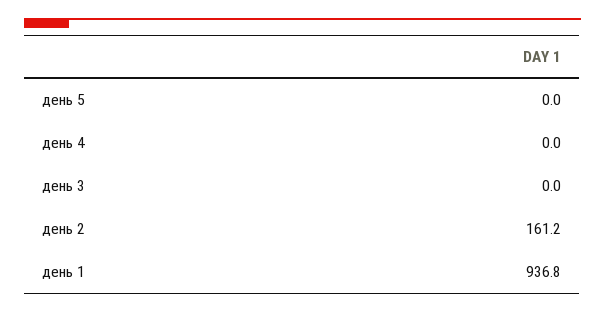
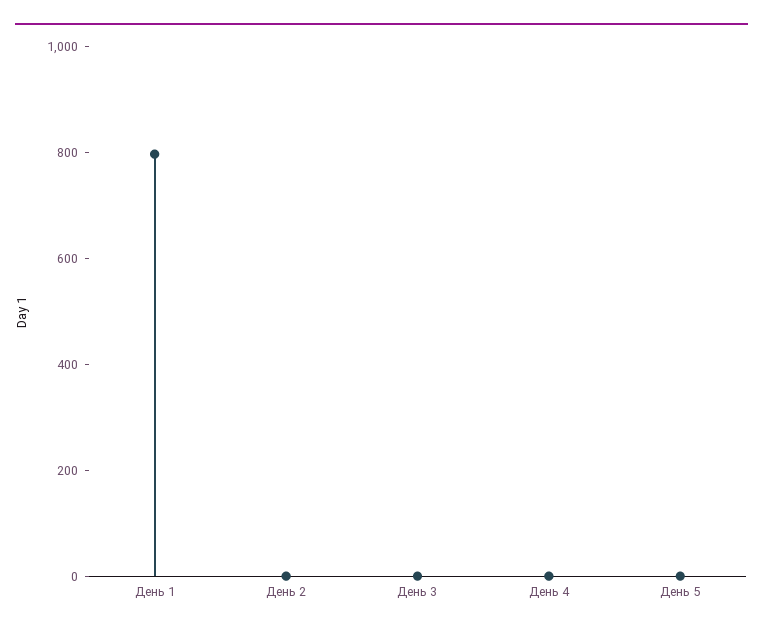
  {
    "день 5": 0,
    "день 4": 0,
    "день 3": 0,
-   "день 2": 161.2,
+   "день 2": 0,
-   "день 1": 936.8
+   "день 1": 800
  }

